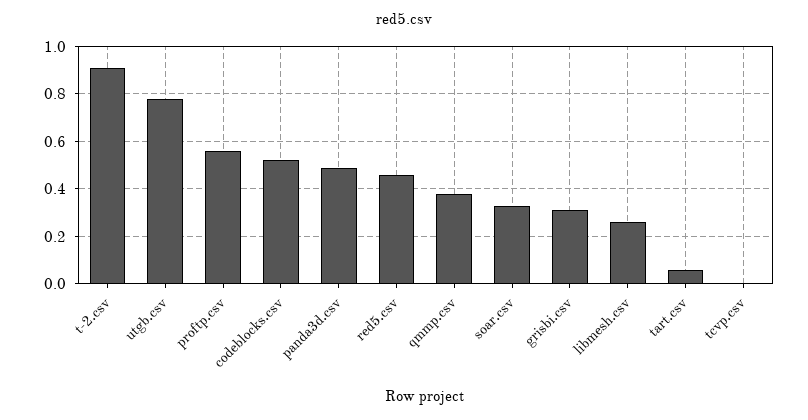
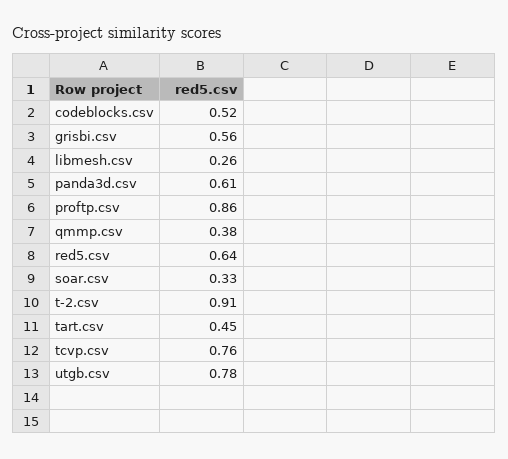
  {
    "t-2.csv": 0.91,
    "utgb.csv": 0.78,
-   "proftp.csv": 0.55,
+   "proftp.csv": 0.86,
    "codeblocks.csv": 0.52,
-   "panda3d.csv": 0.5,
+   "panda3d.csv": 0.61,
-   "red5.csv": 0.45,
+   "red5.csv": 0.64,
    "qmmp.csv": 0.38,
    "soar.csv": 0.33,
-   "grisbi.csv": 0.3,
+   "grisbi.csv": 0.56,
    "libmesh.csv": 0.26,
-   "tart.csv": 0.05,
+   "tart.csv": 0.45,
-   "tcvp.csv": 0
+   "tcvp.csv": 0.76
  }

